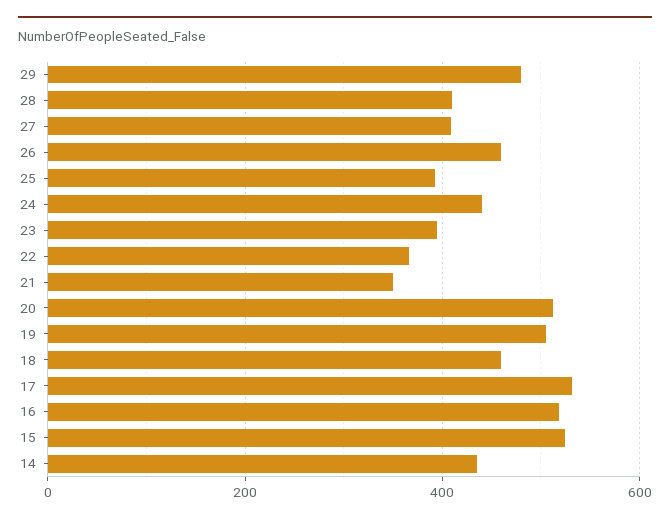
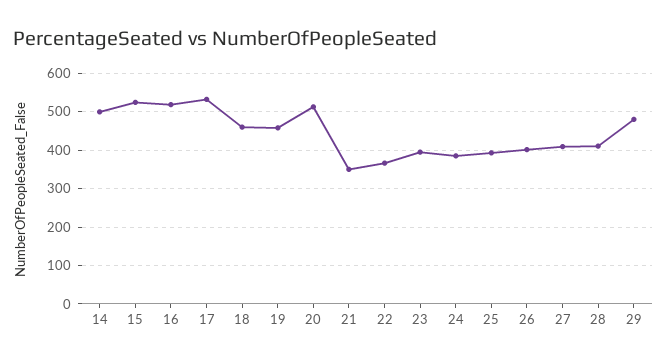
  {
    "29": 480,
    "28": 420,
    "27": 400,
-   "26": 460,
+   "26": 400,
    "25": 400,
-   "24": 440,
+   "24": 380,
    "23": 400,
    "22": 360,
    "21": 360,
    "20": 520,
-   "19": 500,
+   "19": 460,
    "18": 460,
    "17": 540,
    "16": 520,
    "15": 520,
-   "14": 440
+   "14": 500
  }

